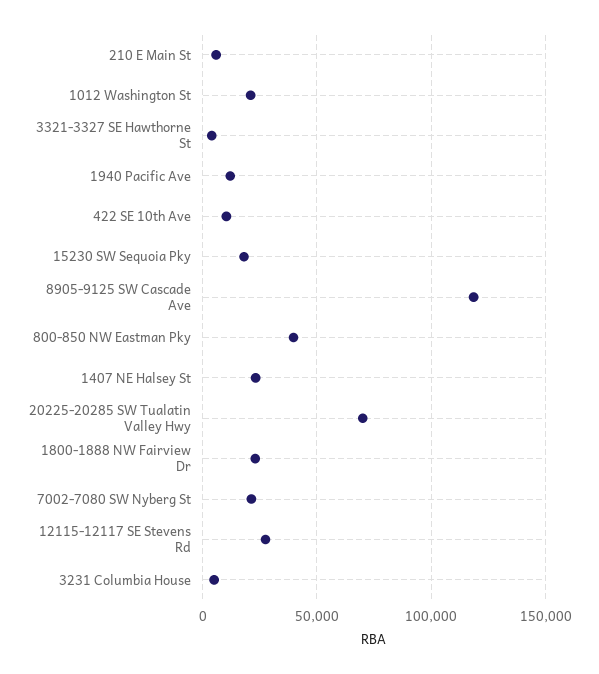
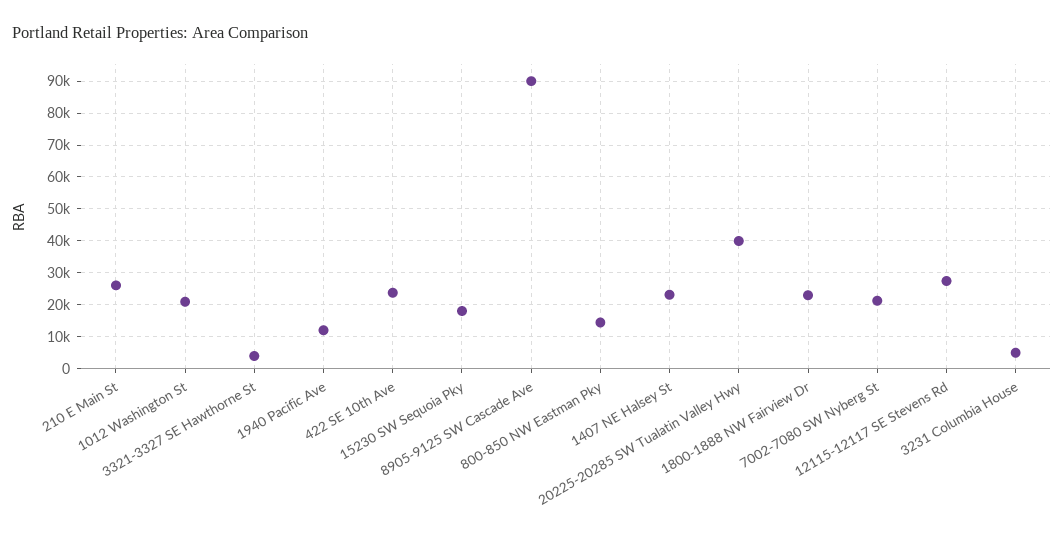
  {
-   "210 E Main St": 5000,
+   "210 E Main St": 26000,
    "1012 Washington St": 22000,
    "3321-3327 SE Hawthorne St": 4000,
    "1940 Pacific Ave": 12000,
-   "422 SE 10th Ave": 10000,
+   "422 SE 10th Ave": 24000,
    "15230 SW Sequoia Pky": 18000,
-   "8905-9125 SW Cascade Ave": 120000,
+   "8905-9125 SW Cascade Ave": 90000,
-   "800-850 NW Eastman Pky": 40000,
+   "800-850 NW Eastman Pky": 14000,
    "1407 NE Halsey St": 24000,
-   "20225-20285 SW Tualatin Valley Hwy": 70000,
+   "20225-20285 SW Tualatin Valley Hwy": 40000,
    "1800-1888 NW Fairview Dr": 24000,
    "7002-7080 SW Nyberg St": 22000,
    "12115-12117 SE Stevens Rd": 28000,
    "3231 Columbia House": 6000
  }

